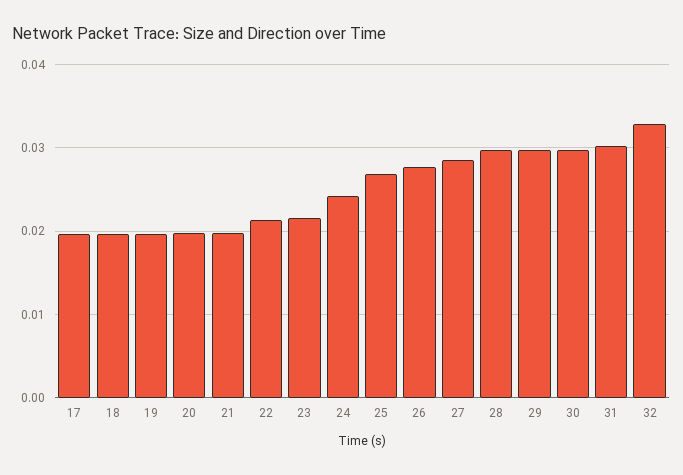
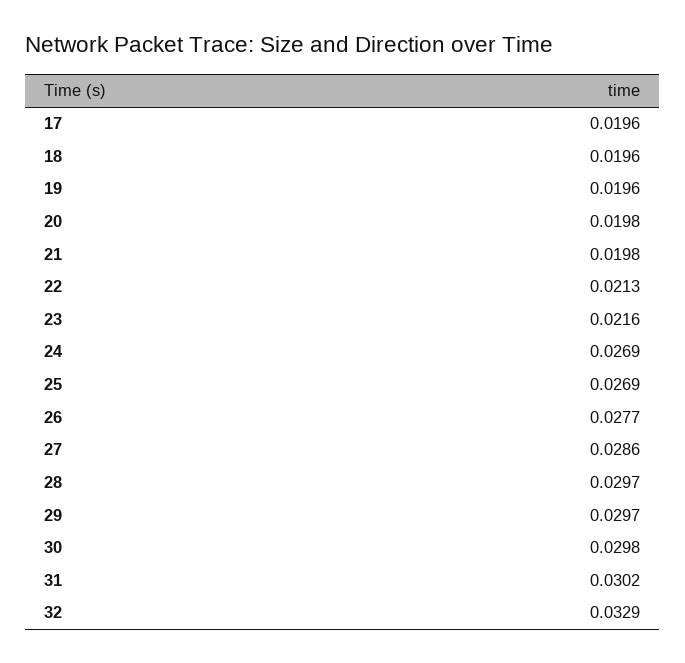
  {
    "17": 0.0196,
    "18": 0.0196,
    "19": 0.0196,
    "20": 0.0198,
    "21": 0.0198,
    "22": 0.0213,
    "23": 0.0216,
-   "24": 0.024,
+   "24": 0.0269,
    "25": 0.0269,
    "26": 0.0277,
    "27": 0.0286,
    "28": 0.0297,
    "29": 0.0297,
    "30": 0.0298,
    "31": 0.0302,
    "32": 0.0329
  }

